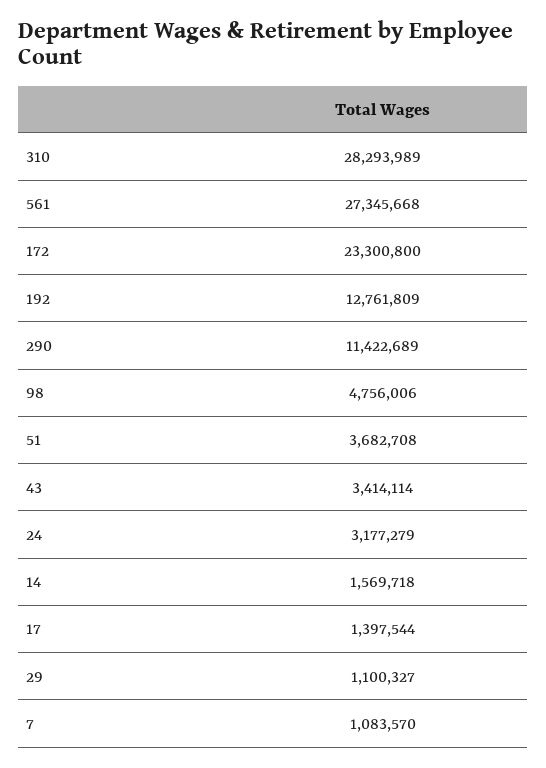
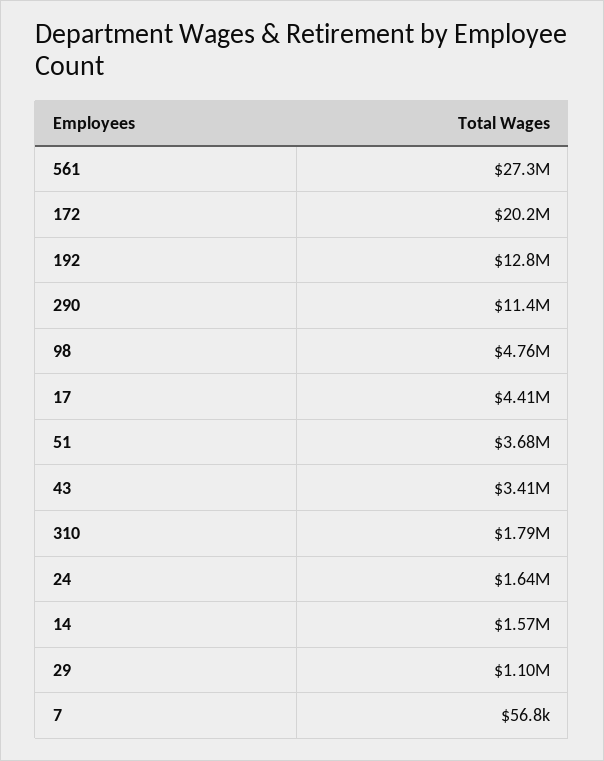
  {
-   "310": 28293989,
+   "310": 1790000,
    "561": 27345668,
-   "172": 23300800,
+   "172": 20200000,
    "192": 12761809,
    "290": 11422689,
    "98": 4756006,
    "51": 3682708,
    "43": 3414114,
-   "24": 3177279,
+   "24": 1640000,
    "14": 1569718,
-   "17": 1397544,
+   "17": 4410000,
    "29": 1100327,
-   "7": 1083570
+   "7": 56800
  }

